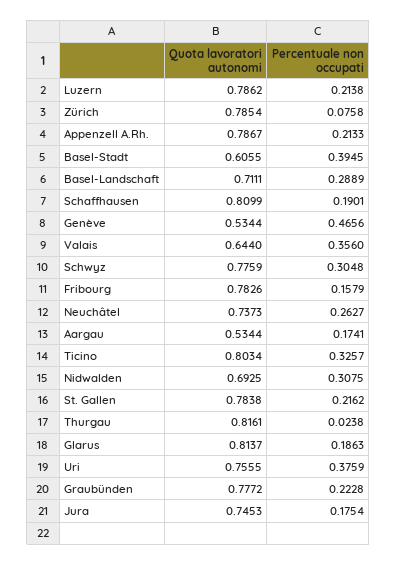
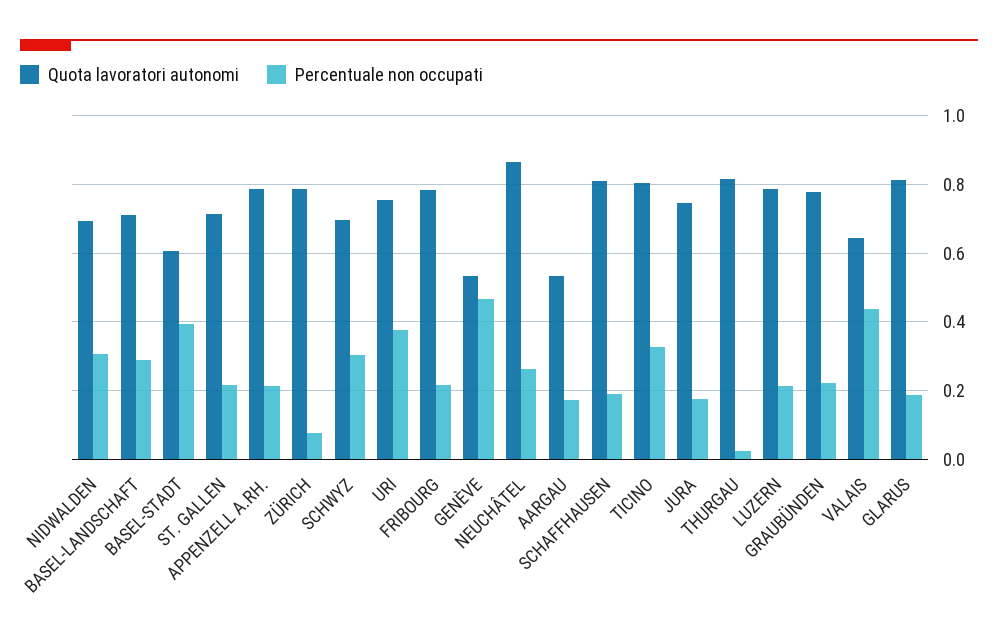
  {
    "Quota lavoratori autonomi": {
      "Luzern": 0.7862,
      "Zürich": 0.7854,
      "Appenzell A.Rh.": 0.7867,
      "Basel-Stadt": 0.6055,
      "Basel-Landschaft": 0.7111,
      "Schaffhausen": 0.8099,
      "Genève": 0.5344,
      "Valais": 0.644,
-     "Schwyz": 0.7759,
+     "Schwyz": 0.7,
      "Fribourg": 0.7826,
-     "Neuchâtel": 0.7373,
+     "Neuchâtel": 0.86,
      "Aargau": 0.5344,
      "Ticino": 0.8034,
      "Nidwalden": 0.6925,
-     "St. Gallen": 0.7838,
+     "St. Gallen": 0.72,
      "Thurgau": 0.8161,
      "Glarus": 0.8137,
      "Uri": 0.7555,
      "Graubünden": 0.7772,
      "Jura": 0.7453
    },
    "Percentuale non occupati": {
      "Luzern": 0.2138,
      "Zürich": 0.0758,
      "Appenzell A.Rh.": 0.2133,
      "Basel-Stadt": 0.3945,
      "Basel-Landschaft": 0.2889,
      "Schaffhausen": 0.1901,
      "Genève": 0.4656,
-     "Valais": 0.356,
+     "Valais": 0.44,
      "Schwyz": 0.3048,
-     "Fribourg": 0.1579,
+     "Fribourg": 0.22,
      "Neuchâtel": 0.2627,
      "Aargau": 0.1741,
      "Ticino": 0.3257,
      "Nidwalden": 0.3075,
      "St. Gallen": 0.2162,
      "Thurgau": 0.0238,
      "Glarus": 0.1863,
      "Uri": 0.3759,
      "Graubünden": 0.2228,
      "Jura": 0.1754
    }
  }

